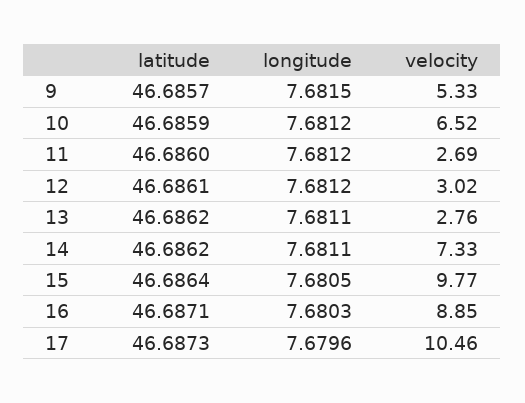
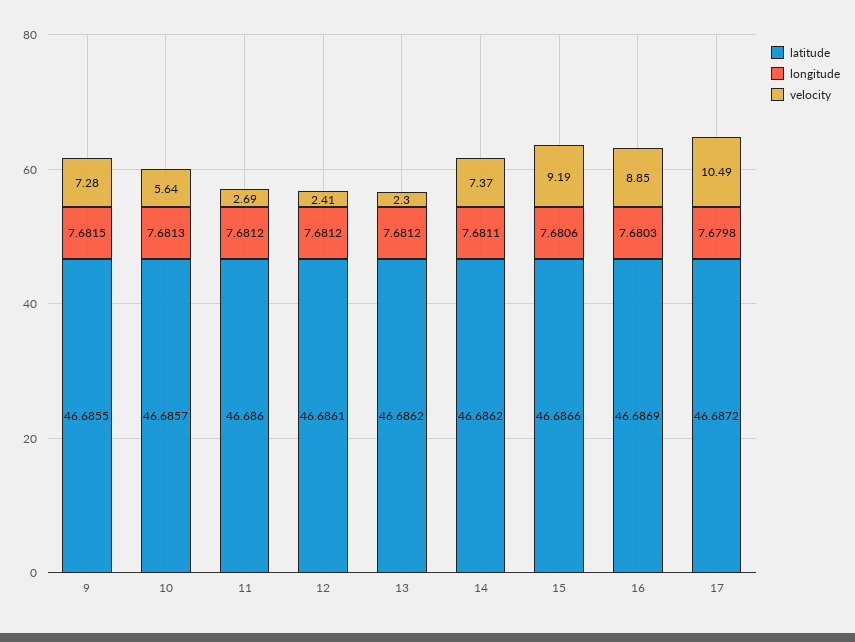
  {
    "latitude": {
-     "9": 46.6857,
+     "9": 46.6855,
-     "10": 46.6859,
+     "10": 46.6857,
      "11": 46.686,
      "12": 46.6861,
      "13": 46.6862,
      "14": 46.6862,
-     "15": 46.6864,
+     "15": 46.6866,
-     "16": 46.6871,
+     "16": 46.6869,
-     "17": 46.6873
+     "17": 46.6872
    },
    "longitude": {
      "9": 7.6815,
-     "10": 7.6812,
+     "10": 7.6813,
      "11": 7.6812,
      "12": 7.6812,
-     "13": 7.6811,
+     "13": 7.6812,
      "14": 7.6811,
-     "15": 7.6805,
+     "15": 7.6806,
      "16": 7.6803,
-     "17": 7.6796
+     "17": 7.6798
    },
    "velocity": {
-     "9": 5.33,
+     "9": 7.28,
-     "10": 6.52,
+     "10": 5.64,
      "11": 2.69,
-     "12": 3.02,
+     "12": 2.41,
-     "13": 2.76,
+     "13": 2.3,
-     "14": 7.33,
+     "14": 7.37,
-     "15": 9.77,
+     "15": 9.19,
      "16": 8.85,
-     "17": 10.46
+     "17": 10.49
    }
  }

